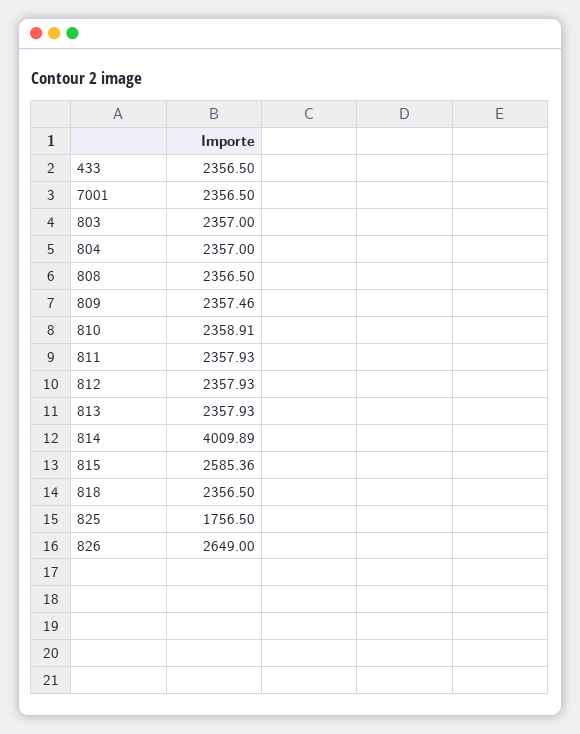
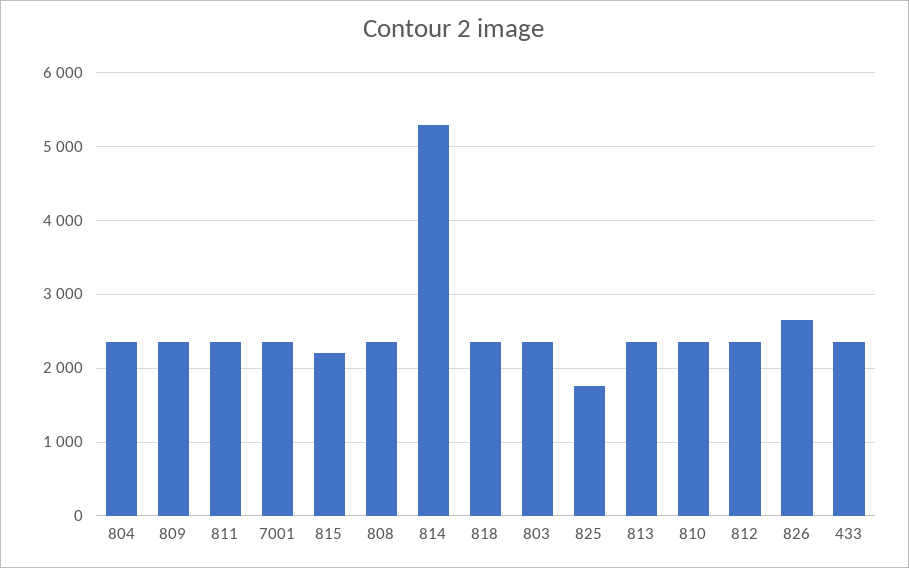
  {
    "433": 2356.5,
    "7001": 2356.5,
    "803": 2357,
    "804": 2357,
    "808": 2356.5,
    "809": 2357.46,
    "810": 2358.91,
    "811": 2357.93,
    "812": 2357.93,
    "813": 2357.93,
-   "814": 4009.89,
+   "814": 5300,
-   "815": 2585.36,
+   "815": 2200,
    "818": 2356.5,
    "825": 1756.5,
    "826": 2649
  }

